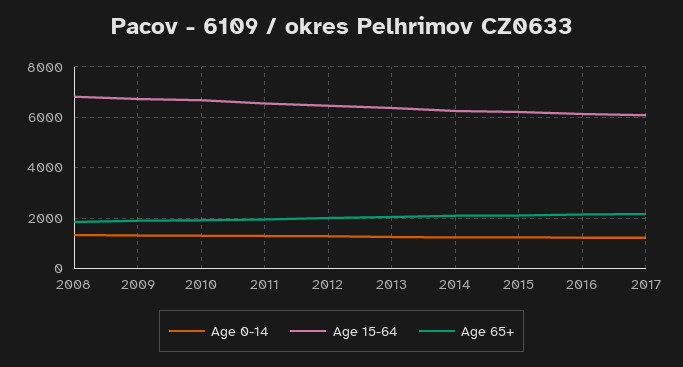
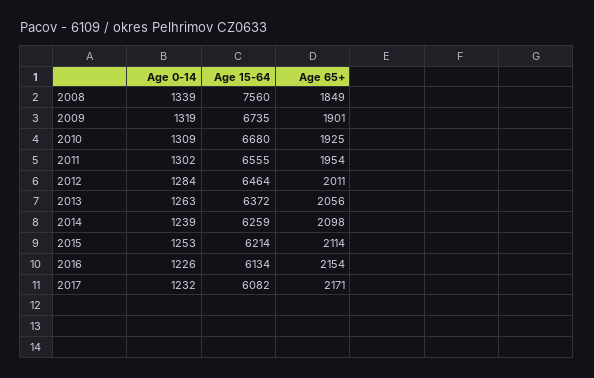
  {
    "Age 0-14": {
      "2008": 1339,
      "2009": 1319,
      "2010": 1309,
      "2011": 1302,
      "2012": 1284,
      "2013": 1263,
      "2014": 1239,
      "2015": 1253,
      "2016": 1226,
      "2017": 1232
    },
    "Age 15-64": {
-     "2008": 6750,
+     "2008": 7560,
      "2009": 6735,
      "2010": 6680,
      "2011": 6555,
      "2012": 6464,
      "2013": 6372,
      "2014": 6259,
      "2015": 6214,
      "2016": 6134,
      "2017": 6082
    },
    "Age 65+": {
      "2008": 1849,
      "2009": 1901,
      "2010": 1925,
      "2011": 1954,
      "2012": 2011,
      "2013": 2056,
      "2014": 2098,
      "2015": 2114,
      "2016": 2154,
      "2017": 2171
    }
  }

